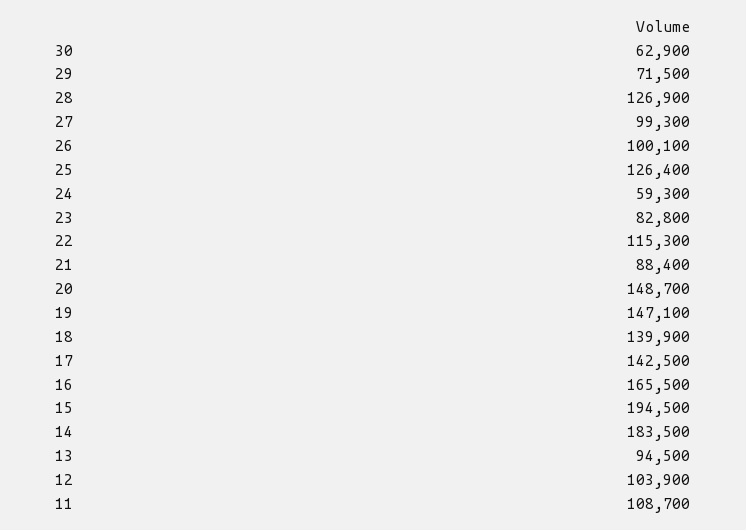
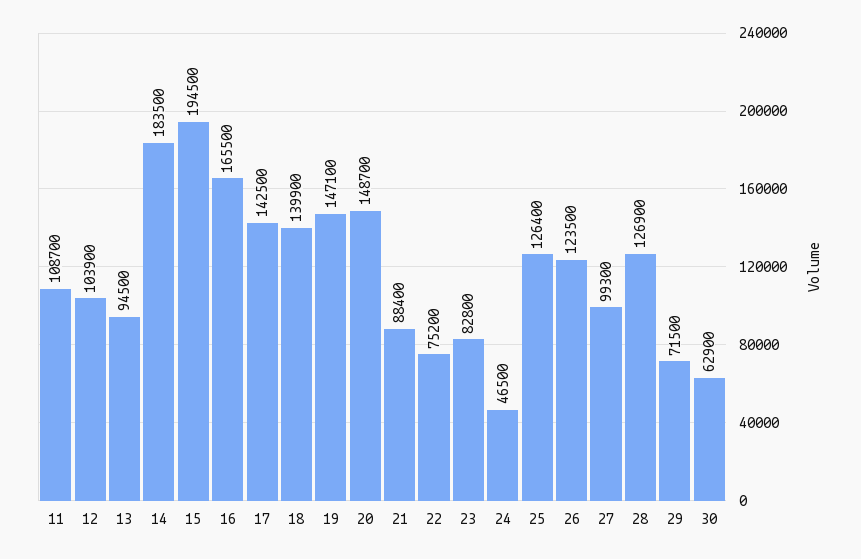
  {
    "30": 62900,
    "29": 71500,
    "28": 126900,
    "27": 99300,
-   "26": 100100,
+   "26": 123500,
    "25": 126400,
-   "24": 59300,
+   "24": 46500,
    "23": 82800,
-   "22": 115300,
+   "22": 75200,
    "21": 88400,
    "20": 148700,
    "19": 147100,
    "18": 139900,
    "17": 142500,
    "16": 165500,
    "15": 194500,
    "14": 183500,
    "13": 94500,
    "12": 103900,
    "11": 108700
  }

